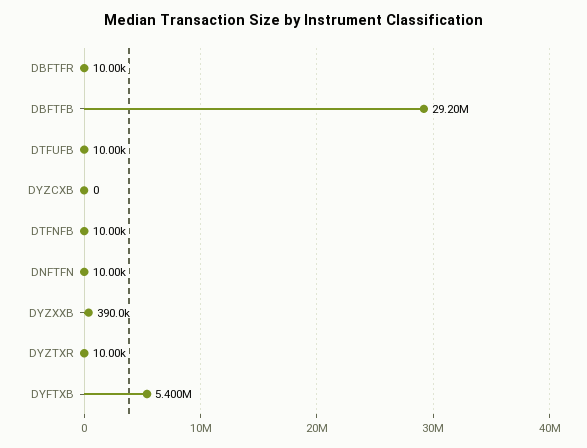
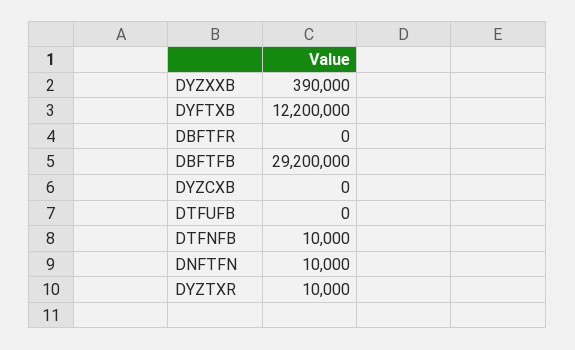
  {
-   "DBFTFR": 10000,
+   "DBFTFR": 0,
    "DBFTFB": 29200000,
-   "DTFUFB": 10000,
+   "DTFUFB": 0,
    "DYZCXB": 0,
    "DTFNFB": 10000,
    "DNFTFN": 10000,
    "DYZXXB": 390000,
    "DYZTXR": 10000,
-   "DYFTXB": 5400000
+   "DYFTXB": 12200000
  }

